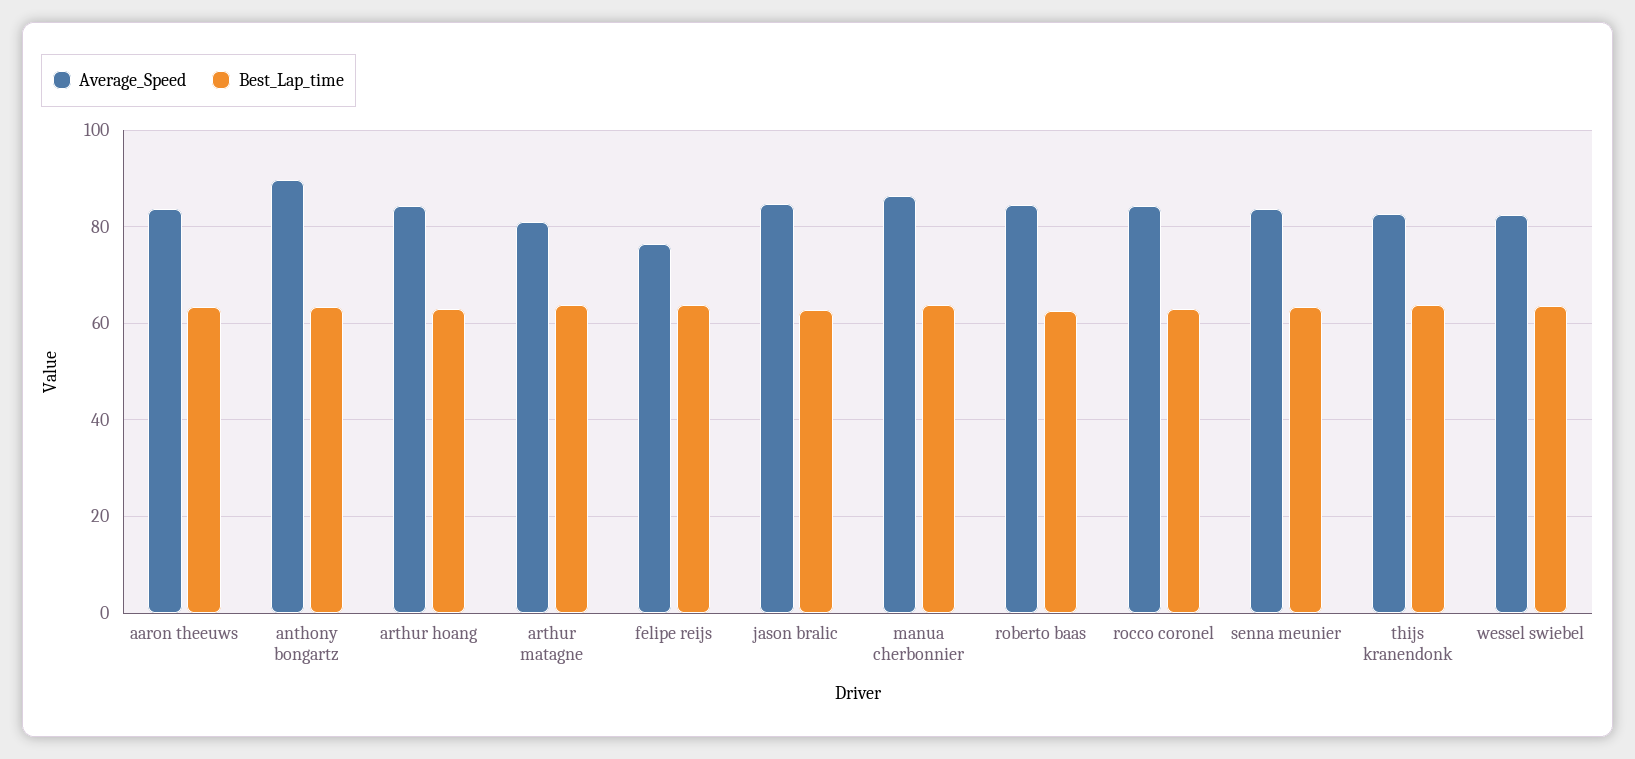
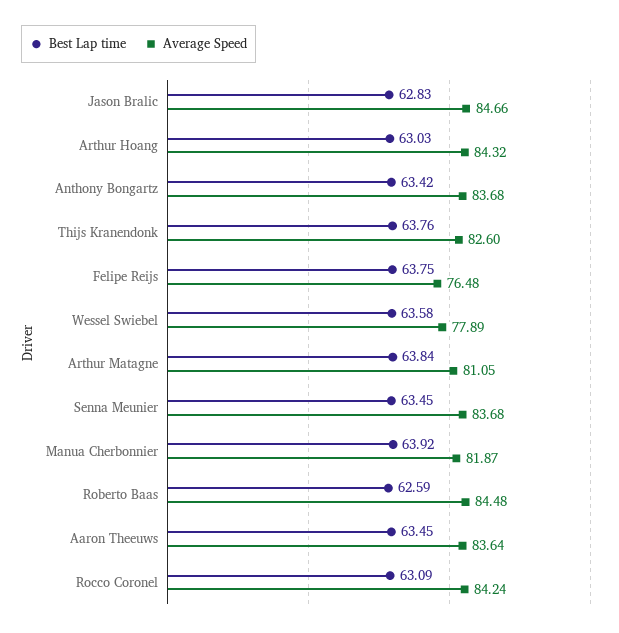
  {
    "Average_Speed": {
      "aaron theeuws": 83.64,
-     "anthony bongartz": 90,
+     "anthony bongartz": 83.68,
      "arthur hoang": 84.32,
      "arthur matagne": 81.05,
      "felipe reijs": 76.48,
      "jason bralic": 84.66,
-     "manua cherbonnier": 86,
+     "manua cherbonnier": 81.87,
      "roberto baas": 84.48,
      "rocco coronel": 84.24,
      "senna meunier": 83.68,
      "thijs kranendonk": 82.6,
-     "wessel swiebel": 82
+     "wessel swiebel": 77.89
    },
    "Best_Lap_time": {
      "aaron theeuws": 63.45,
      "anthony bongartz": 63.42,
      "arthur hoang": 63.03,
      "arthur matagne": 63.84,
      "felipe reijs": 63.75,
      "jason bralic": 62.83,
      "manua cherbonnier": 63.92,
      "roberto baas": 62.59,
      "rocco coronel": 63.09,
      "senna meunier": 63.45,
      "thijs kranendonk": 63.76,
      "wessel swiebel": 63.58
    }
  }

